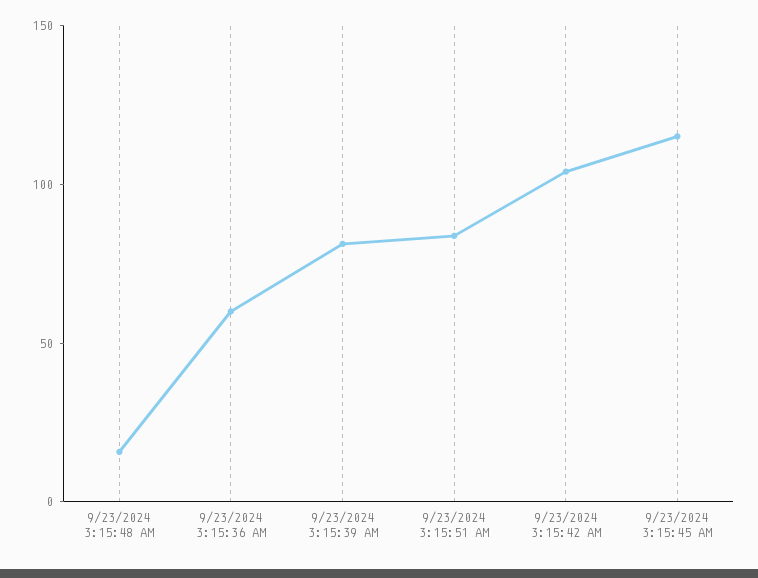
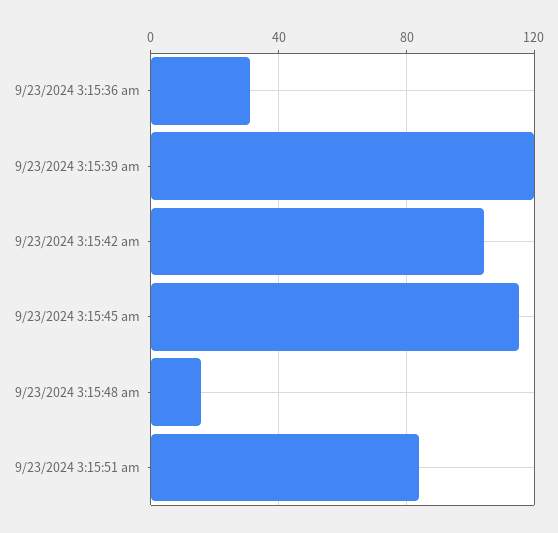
  {
    "9/23/2024 3:15:48 AM": 15,
-   "9/23/2024 3:15:36 AM": 60,
+   "9/23/2024 3:15:36 AM": 30,
-   "9/23/2024 3:15:39 AM": 80,
+   "9/23/2024 3:15:39 AM": 120,
    "9/23/2024 3:15:51 AM": 85,
    "9/23/2024 3:15:42 AM": 105,
    "9/23/2024 3:15:45 AM": 115
  }

